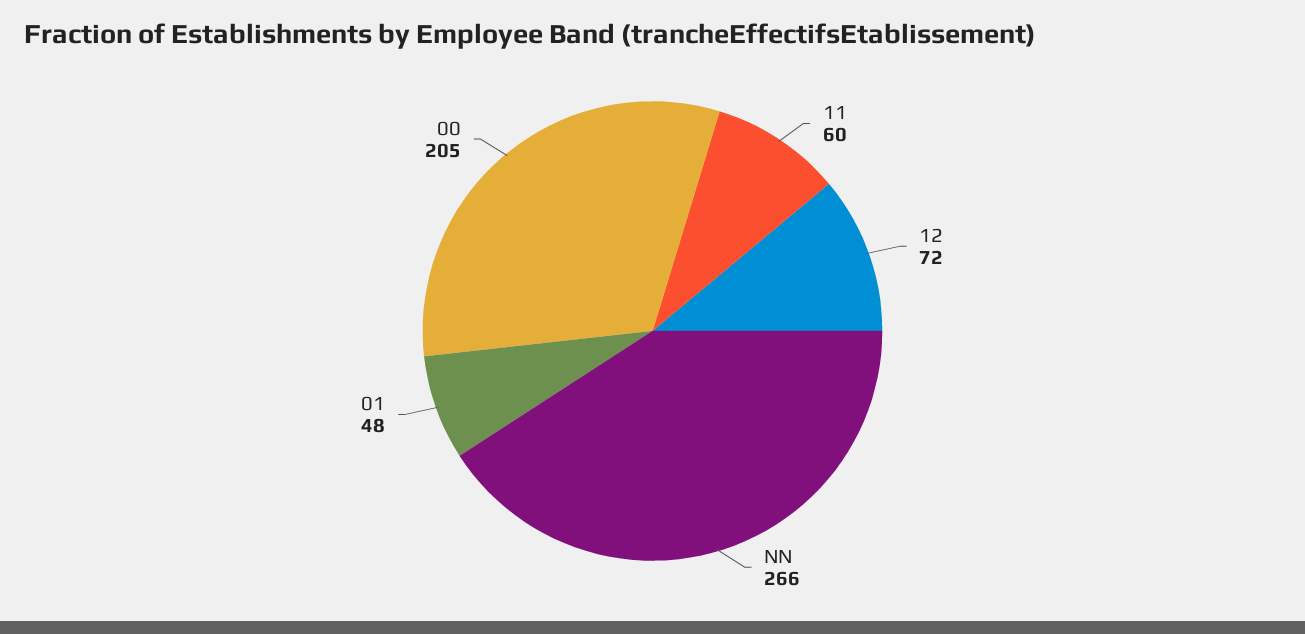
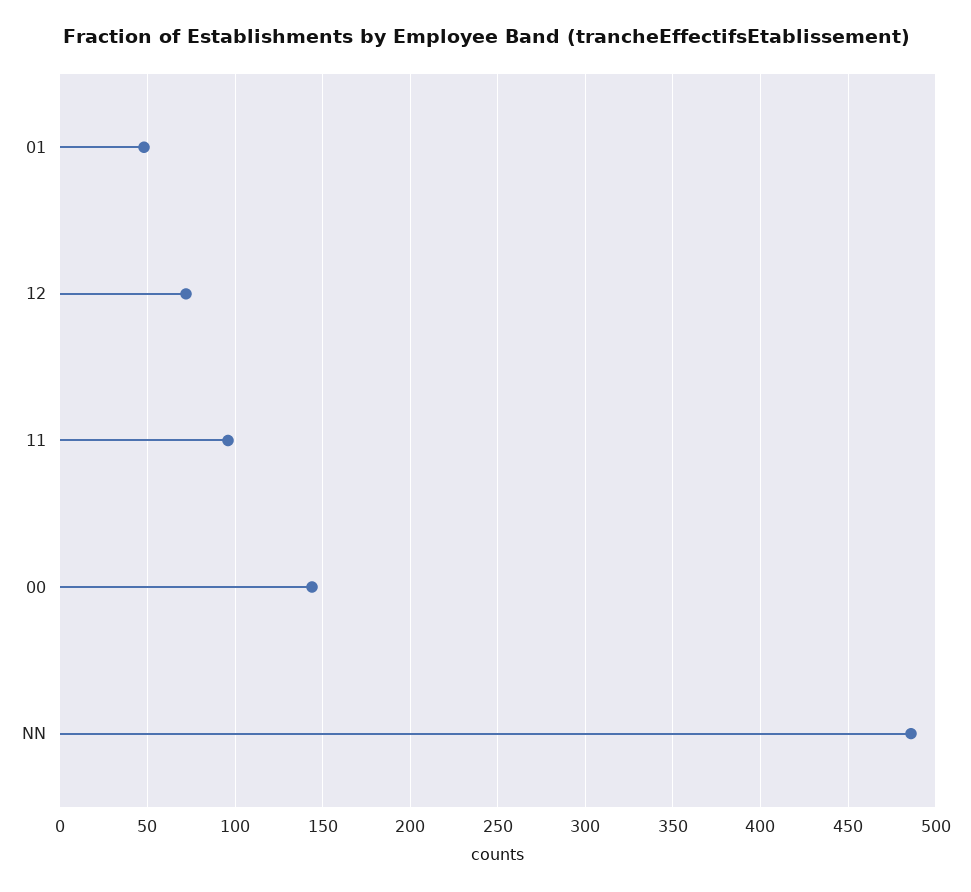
  {
-   "11": 60,
+   "11": 95,
    "12": 72,
-   "NN": 266,
+   "NN": 485,
    "01": 48,
-   "00": 205
+   "00": 145
  }

